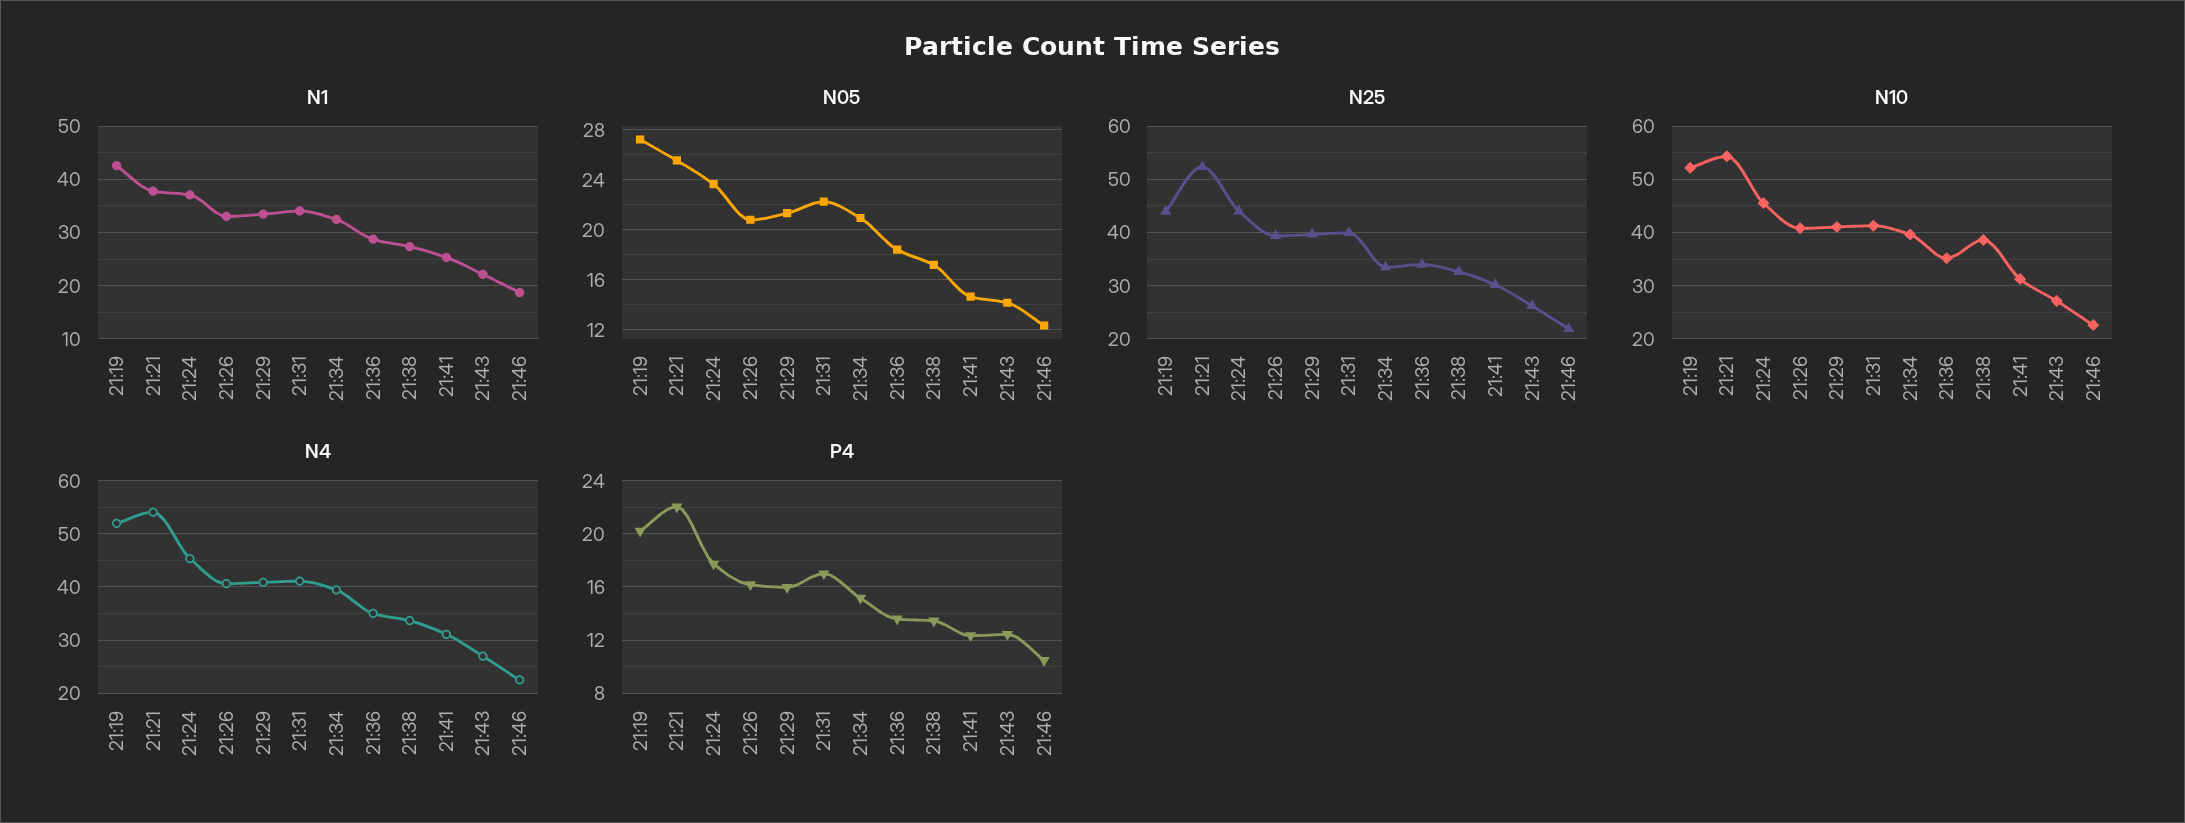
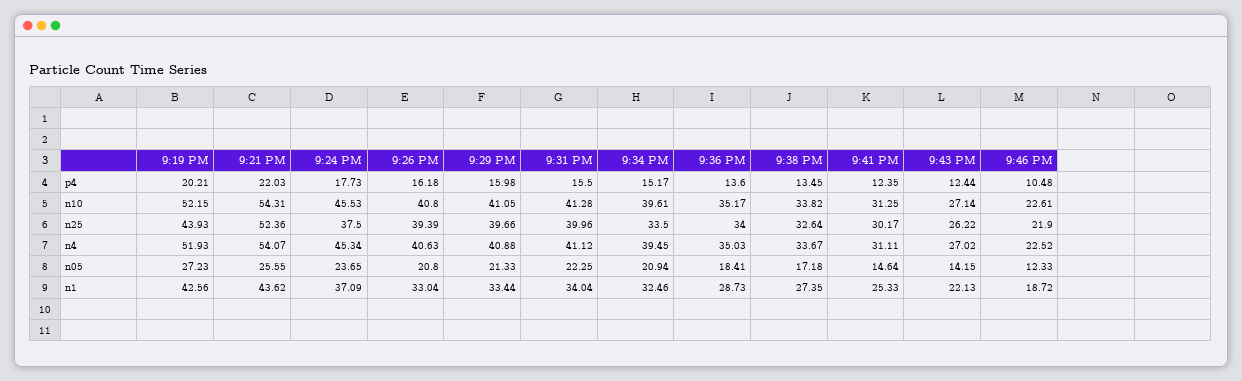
  {
    "N1": {
      "21:19": 42.56,
-     "21:21": 38,
+     "21:21": 43.62,
      "21:24": 37.09,
      "21:26": 33.04,
      "21:29": 33.44,
      "21:31": 34.04,
      "21:34": 32.46,
      "21:36": 28.73,
      "21:38": 27.35,
      "21:41": 25.33,
      "21:43": 22.13,
      "21:46": 18.72
    },
    "N05": {
      "21:19": 27.23,
      "21:21": 25.55,
      "21:24": 23.65,
      "21:26": 20.8,
      "21:29": 21.33,
      "21:31": 22.25,
      "21:34": 20.94,
      "21:36": 18.41,
      "21:38": 17.18,
      "21:41": 14.64,
      "21:43": 14.15,
      "21:46": 12.33
    },
    "N25": {
      "21:19": 43.93,
      "21:21": 52.36,
-     "21:24": 44,
+     "21:24": 37.5,
      "21:26": 39.39,
      "21:29": 39.66,
      "21:31": 39.96,
      "21:34": 33.5,
      "21:36": 34,
      "21:38": 32.64,
      "21:41": 30.17,
      "21:43": 26.22,
      "21:46": 21.9
    },
    "N10": {
      "21:19": 52.15,
      "21:21": 54.31,
      "21:24": 45.53,
      "21:26": 40.8,
      "21:29": 41.05,
      "21:31": 41.28,
      "21:34": 39.61,
      "21:36": 35.17,
-     "21:38": 38,
+     "21:38": 33.82,
      "21:41": 31.25,
      "21:43": 27.14,
      "21:46": 22.61
    },
    "N4": {
      "21:19": 51.93,
      "21:21": 54.07,
      "21:24": 45.34,
      "21:26": 40.63,
      "21:29": 40.88,
      "21:31": 41.12,
      "21:34": 39.45,
      "21:36": 35.03,
      "21:38": 33.67,
      "21:41": 31.11,
      "21:43": 27.02,
      "21:46": 22.52
    },
    "P4": {
      "21:19": 20.21,
      "21:21": 22.03,
      "21:24": 17.73,
      "21:26": 16.18,
      "21:29": 15.98,
-     "21:31": 17,
+     "21:31": 15.5,
      "21:34": 15.17,
      "21:36": 13.6,
      "21:38": 13.45,
      "21:41": 12.35,
      "21:43": 12.44,
      "21:46": 10.48
    }
  }

